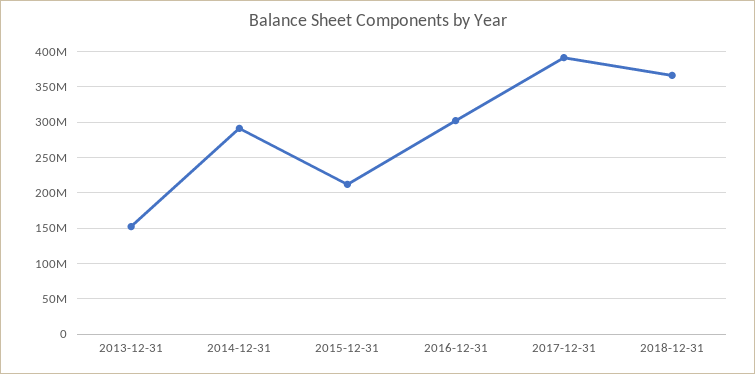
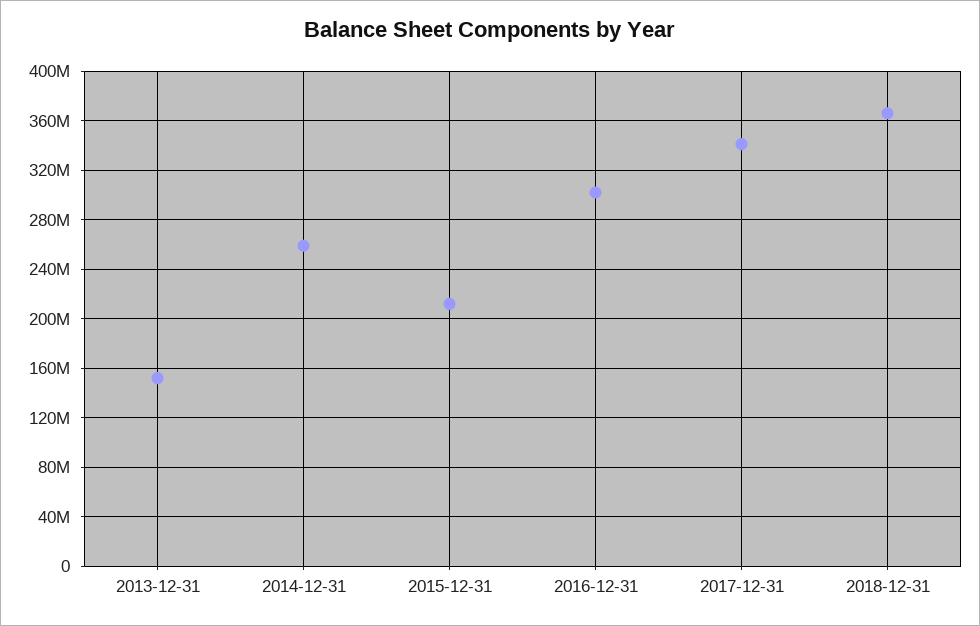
  {
    "2013-12-31": 150000000,
-   "2014-12-31": 290000000,
+   "2014-12-31": 260000000,
    "2015-12-31": 210000000,
    "2016-12-31": 300000000,
-   "2017-12-31": 390000000,
+   "2017-12-31": 340000000,
    "2018-12-31": 365000000
  }

